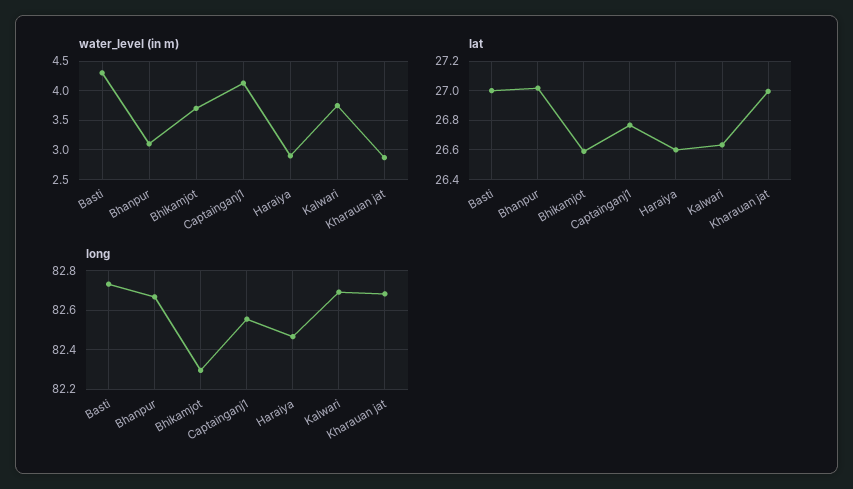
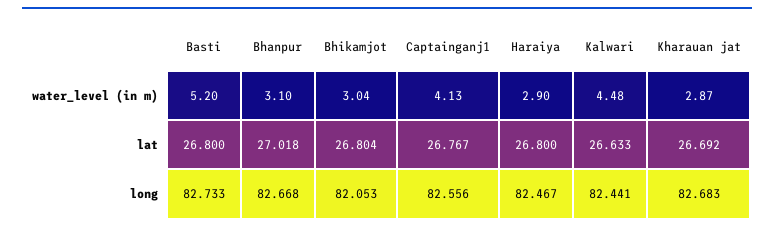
  {
    "water_level (in m)": {
-     "Basti": 4.25,
+     "Basti": 5.2,
      "Bhanpur": 3.1,
-     "Bhikamjot": 3.75,
+     "Bhikamjot": 3.04,
      "Captainganj1": 4.13,
      "Haraiya": 2.9,
-     "Kalwari": 3.75,
+     "Kalwari": 4.48,
      "Kharauan jat": 2.87
    },
    "lat": {
-     "Basti": 27,
+     "Basti": 26.8,
      "Bhanpur": 27.018,
-     "Bhikamjot": 26.6,
+     "Bhikamjot": 26.804,
      "Captainganj1": 26.767,
-     "Haraiya": 26.6,
+     "Haraiya": 26.8,
      "Kalwari": 26.633,
-     "Kharauan jat": 27
+     "Kharauan jat": 26.692
    },
    "long": {
      "Basti": 82.733,
      "Bhanpur": 82.668,
-     "Bhikamjot": 82.3,
+     "Bhikamjot": 82.053,
      "Captainganj1": 82.556,
      "Haraiya": 82.467,
-     "Kalwari": 82.7,
+     "Kalwari": 82.441,
      "Kharauan jat": 82.683
    }
  }

